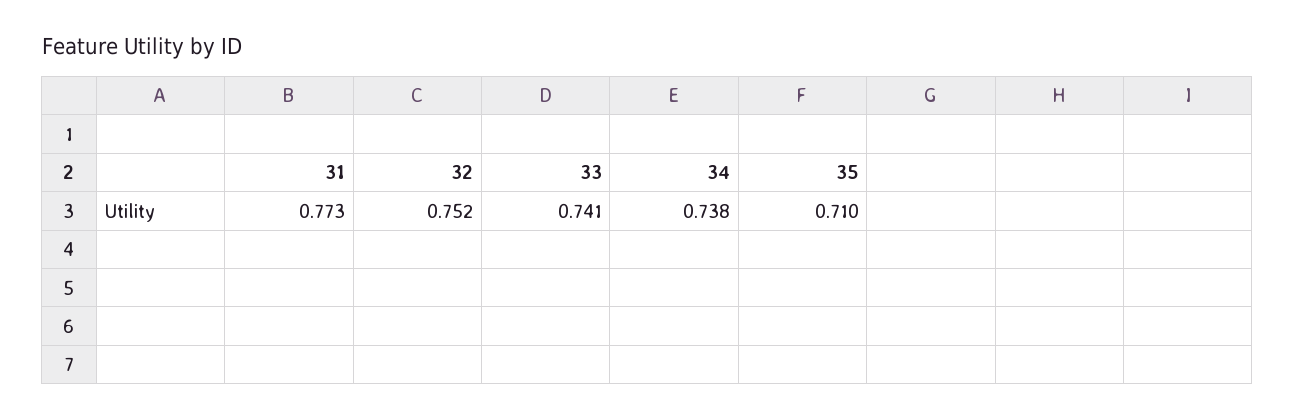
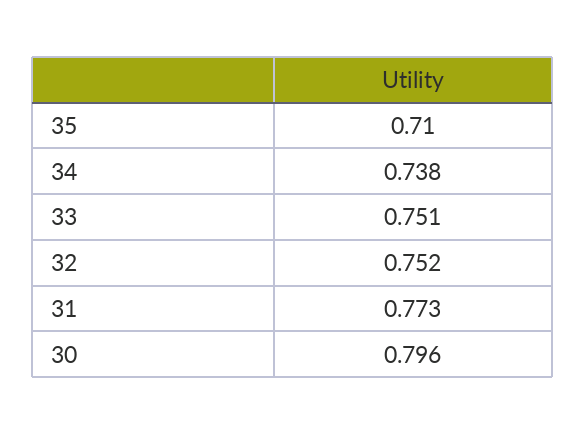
  {
    "31": 0.773,
    "32": 0.752,
-   "33": 0.741,
+   "33": 0.751,
    "34": 0.738,
-   "35": 0.71
+   "35": 0.71,
+   "30": 0.796
  }

